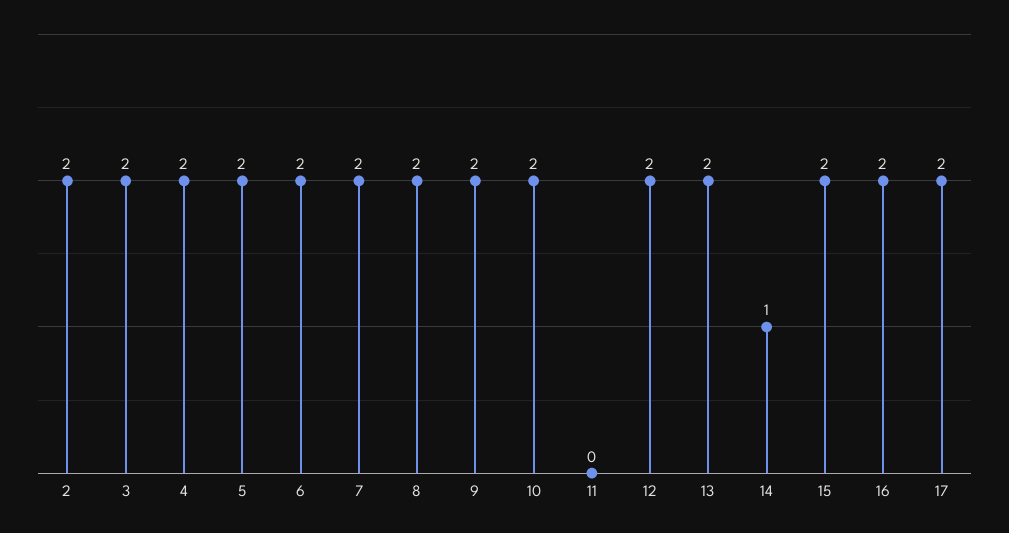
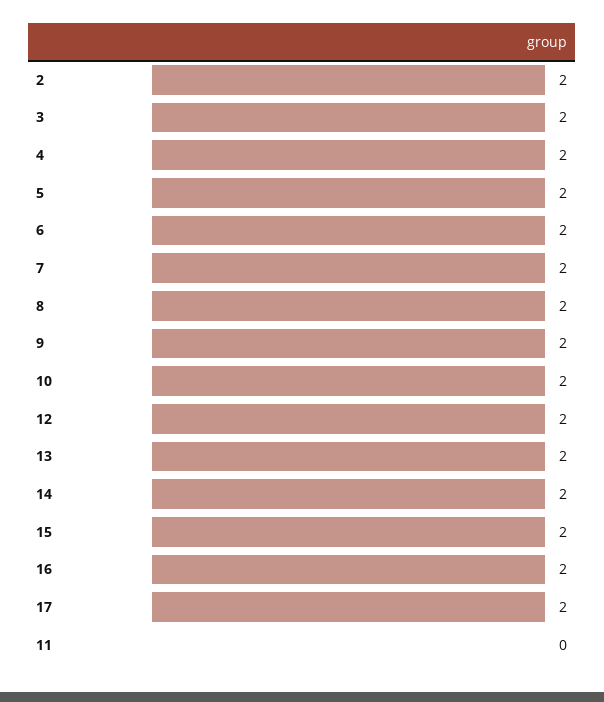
  {
    "2": 2,
    "3": 2,
    "4": 2,
    "5": 2,
    "6": 2,
    "7": 2,
    "8": 2,
    "9": 2,
    "10": 2,
    "11": 0,
    "12": 2,
    "13": 2,
-   "14": 1,
+   "14": 2,
    "15": 2,
    "16": 2,
    "17": 2
  }

